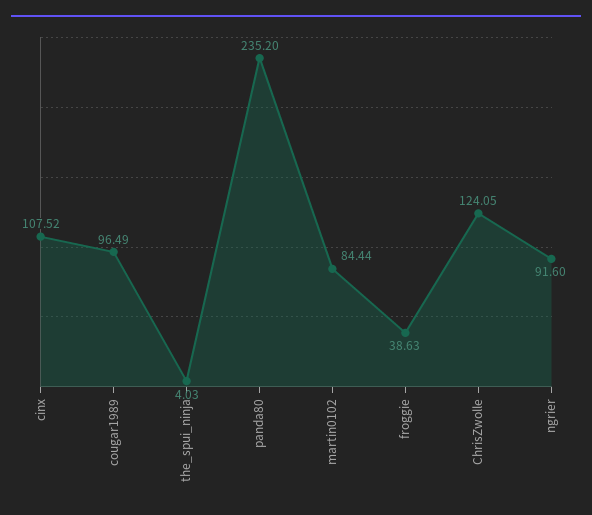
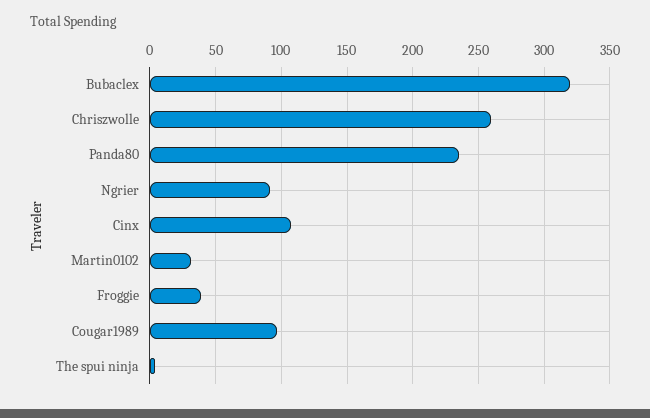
  {
    "cinx": 107.52,
    "cougar1989": 96.49,
    "the_spui_ninja": 4.03,
    "panda80": 235.2,
-   "martin0102": 84.44,
+   "martin0102": 30,
    "froggie": 38.63,
-   "ChrisZwolle": 124.05,
+   "ChrisZwolle": 260,
-   "ngrier": 91.6
+   "ngrier": 91.6,
+   "Bubaclex": 320
  }

